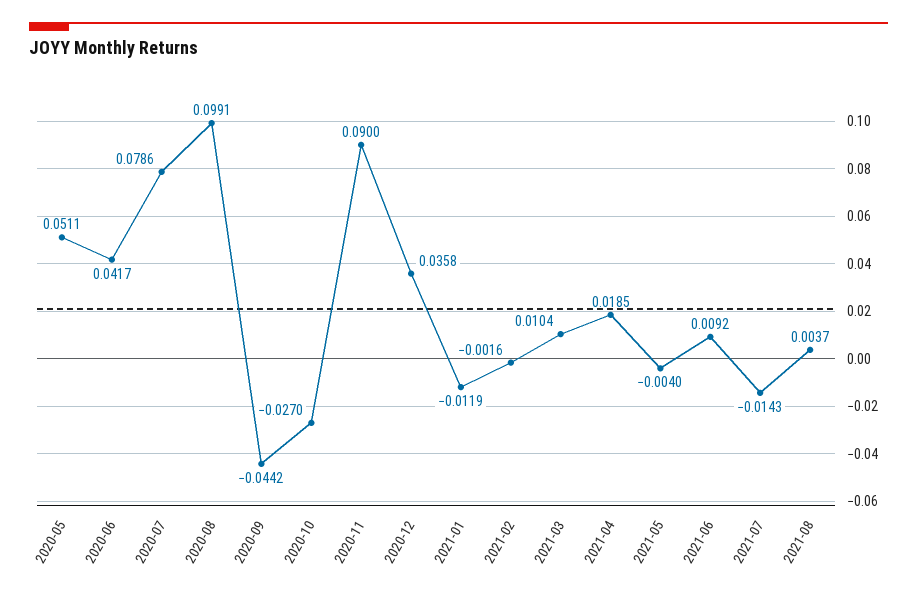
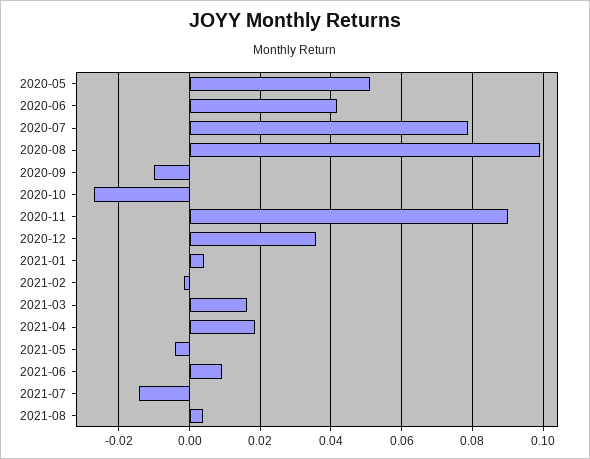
  {
    "2020-05": 0.0511,
    "2020-06": 0.0417,
    "2020-07": 0.0786,
    "2020-08": 0.0991,
-   "2020-09": -0.0442,
+   "2020-09": -0.01,
    "2020-10": -0.027,
    "2020-11": 0.09,
    "2020-12": 0.0358,
-   "2021-01": -0.0119,
+   "2021-01": 0.004,
    "2021-02": -0.0016,
-   "2021-03": 0.0104,
+   "2021-03": 0.016,
    "2021-04": 0.0185,
    "2021-05": -0.004,
    "2021-06": 0.0092,
    "2021-07": -0.0143,
    "2021-08": 0.0037
  }

